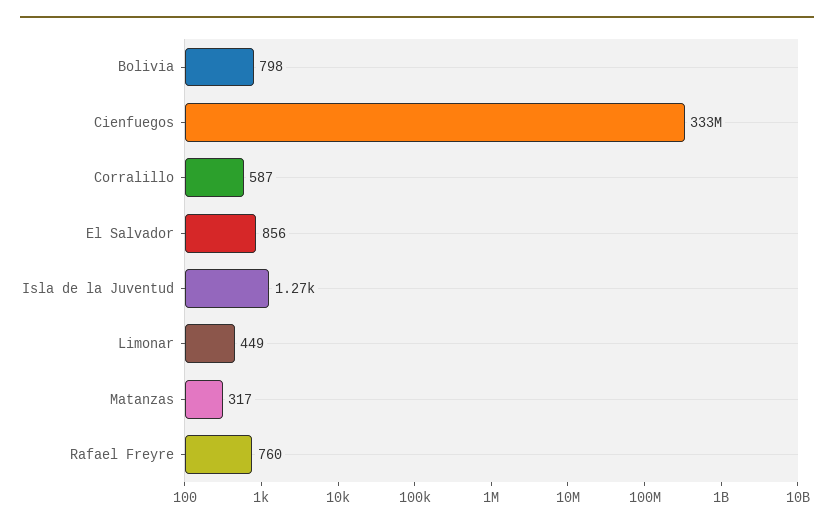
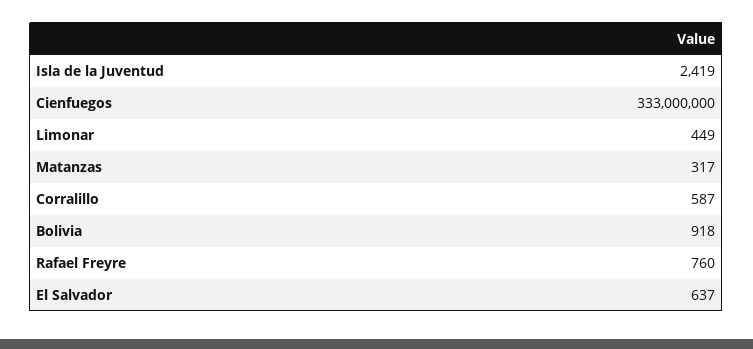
  {
-   "Bolivia": 798,
+   "Bolivia": 918,
    "Cienfuegos": 333000000,
    "Corralillo": 587,
-   "El Salvador": 856,
+   "El Salvador": 637,
-   "Isla de la Juventud": 1270,
+   "Isla de la Juventud": 2419,
    "Limonar": 449,
    "Matanzas": 317,
    "Rafael Freyre": 760
  }

